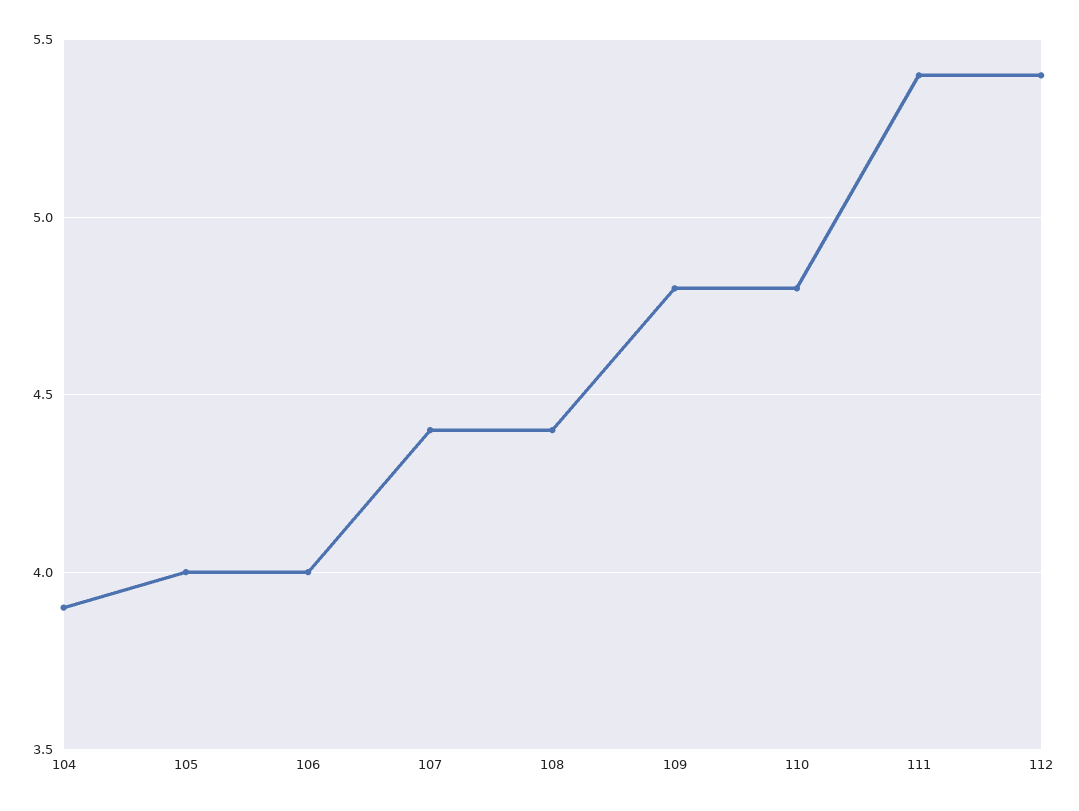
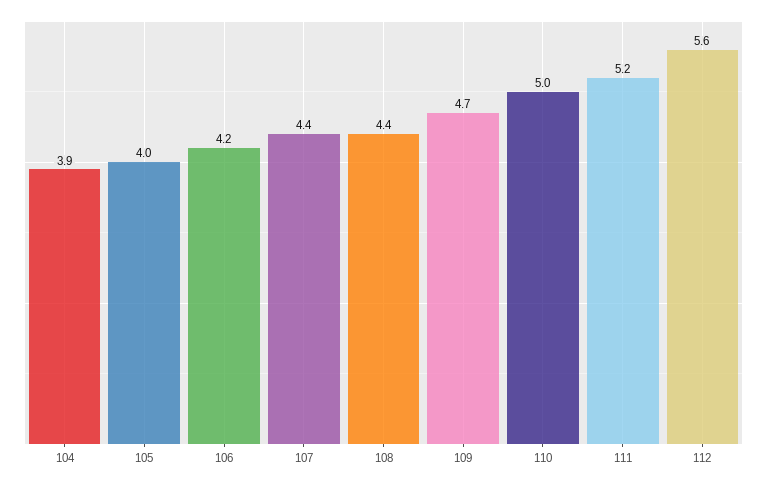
  {
    "104": 3.9,
    "105": 4,
-   "106": 4,
+   "106": 4.2,
    "107": 4.4,
    "108": 4.4,
-   "109": 4.8,
+   "109": 4.7,
-   "110": 4.8,
+   "110": 5,
-   "111": 5.4,
+   "111": 5.2,
-   "112": 5.4
+   "112": 5.6
  }

